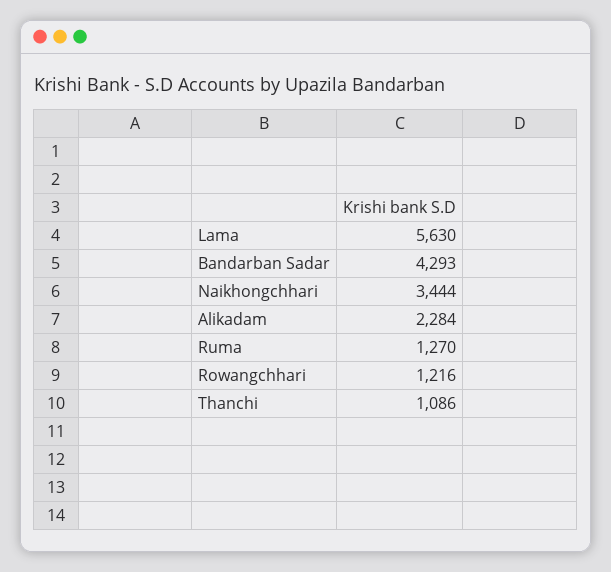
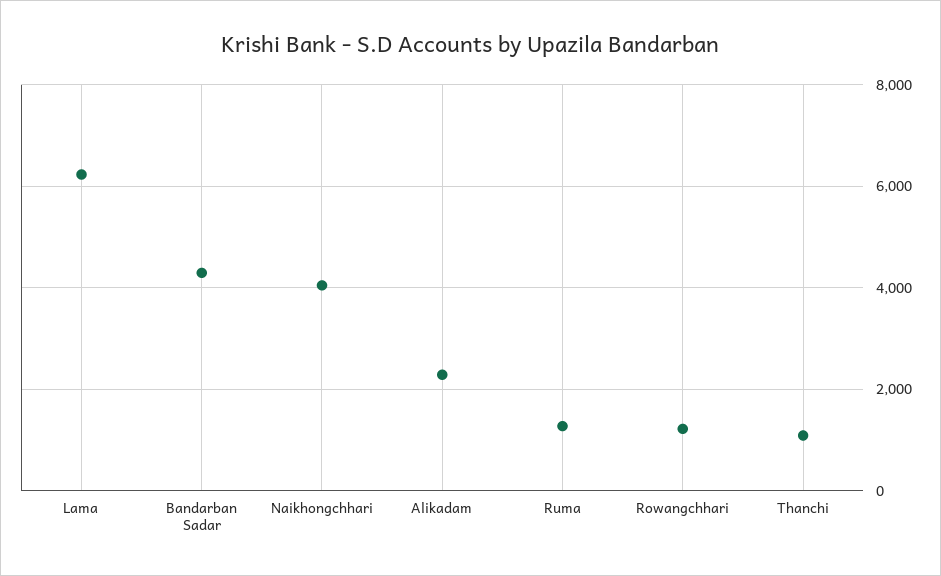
  {
-   "Lama": 5630,
+   "Lama": 6200,
    "Bandarban Sadar": 4293,
-   "Naikhongchhari": 3444,
+   "Naikhongchhari": 4000,
    "Alikadam": 2284,
    "Ruma": 1270,
    "Rowangchhari": 1216,
    "Thanchi": 1086
  }

